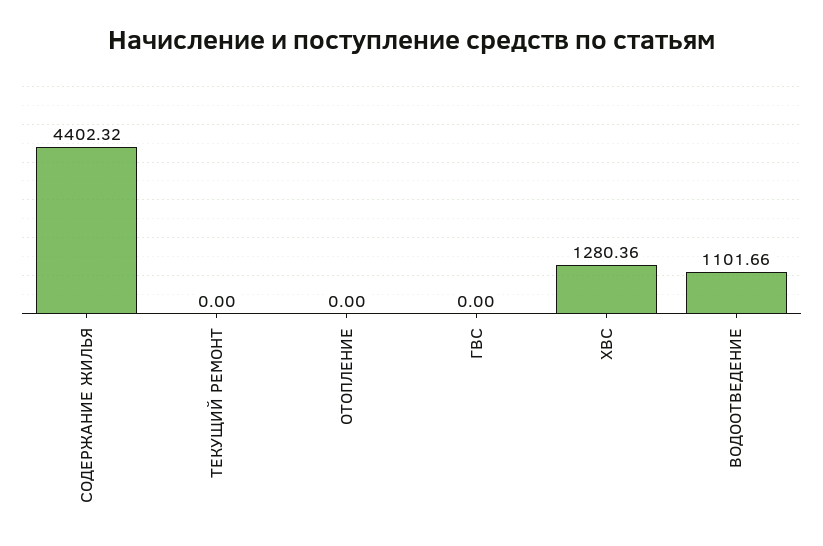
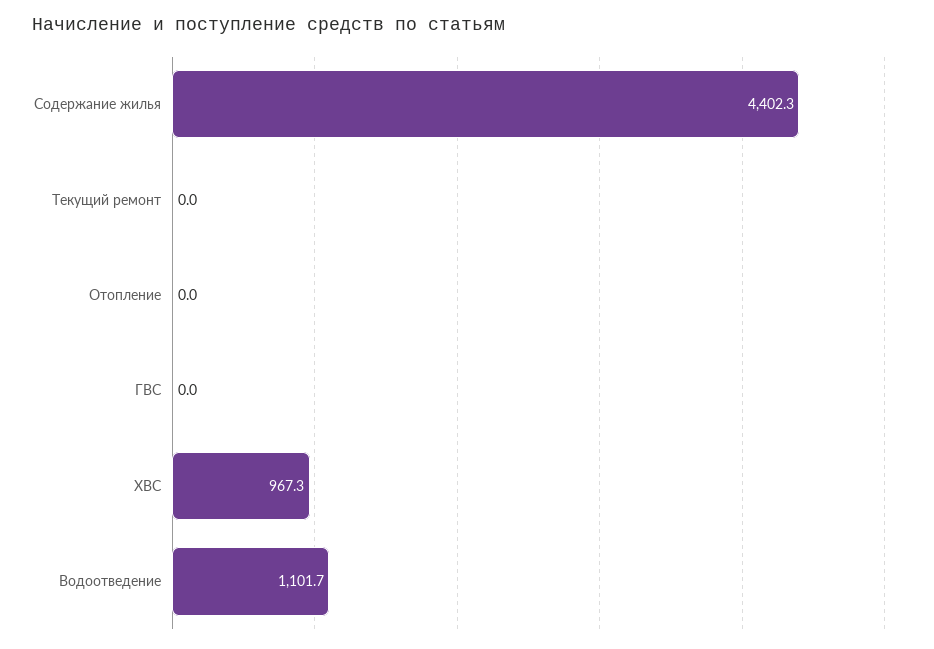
  {
    "СОДЕРЖАНИЕ ЖИЛЬЯ": 4402.32,
    "ТЕКУЩИЙ РЕМОНТ": 0,
    "ОТОПЛЕНИЕ": 0,
    "ГВС": 0,
-   "ХВС": 1280.36,
+   "ХВС": 967.3,
    "ВОДООТВЕДЕНИЕ": 1101.66
  }

